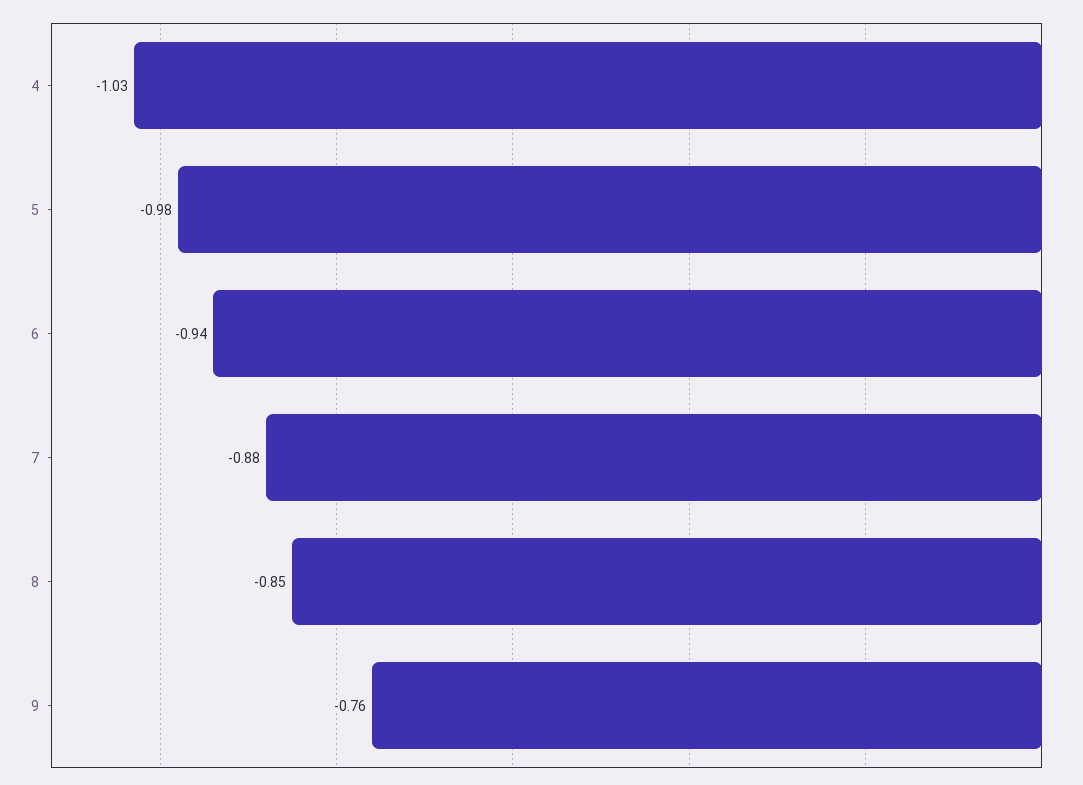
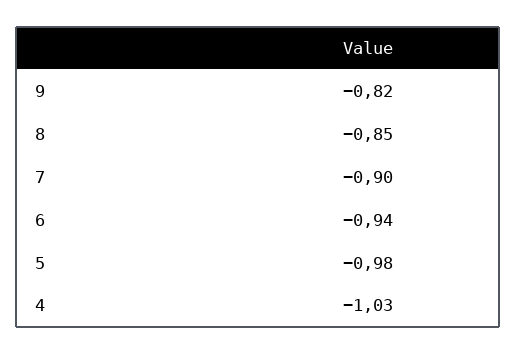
  {
    "4": -1.03,
    "5": -0.98,
    "6": -0.94,
-   "7": -0.88,
+   "7": -0.9,
    "8": -0.85,
-   "9": -0.76
+   "9": -0.82
  }

